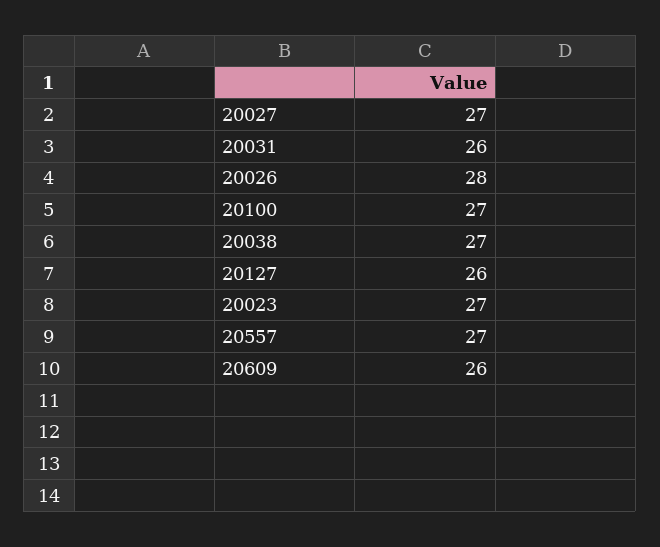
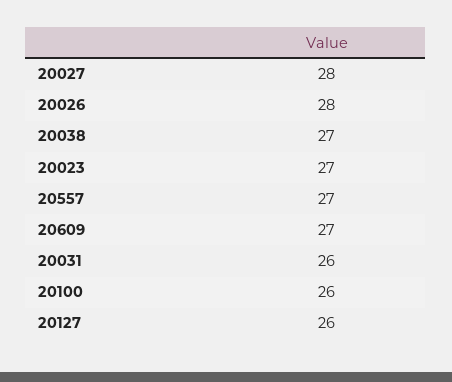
  {
-   "20027": 27,
+   "20027": 28,
    "20031": 26,
    "20026": 28,
-   "20100": 27,
+   "20100": 26,
    "20038": 27,
    "20127": 26,
    "20023": 27,
    "20557": 27,
-   "20609": 26
+   "20609": 27
  }

